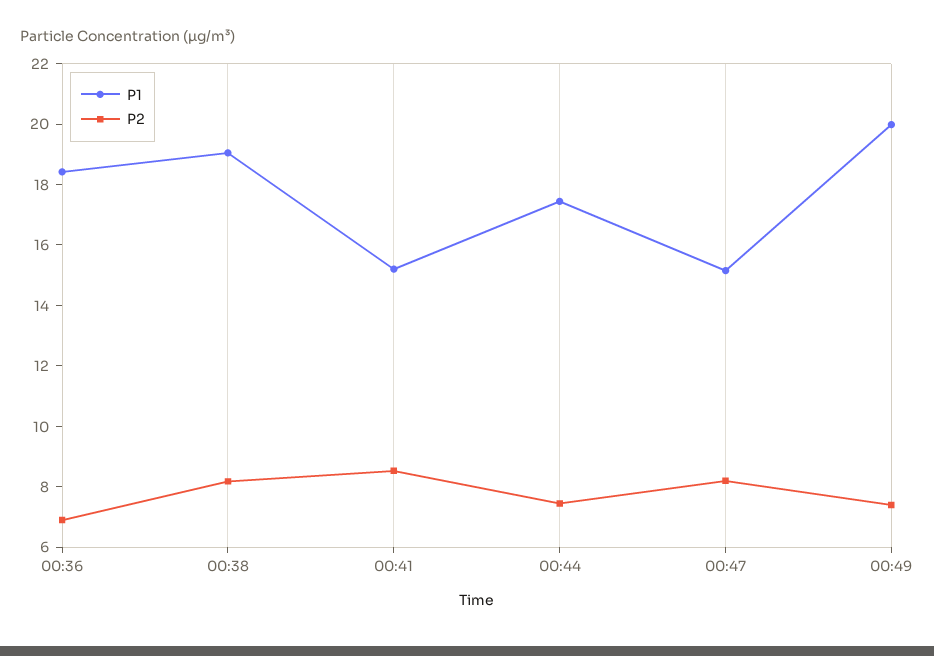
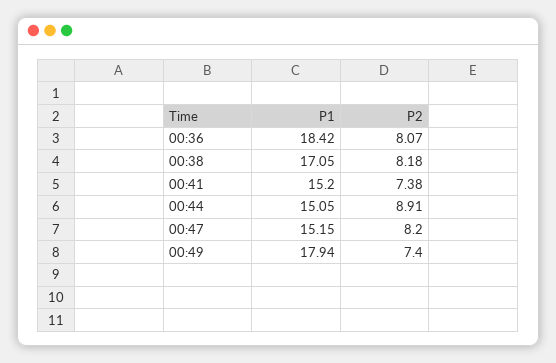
  {
    "P1": {
      "00:36": 18.42,
-     "00:38": 19,
+     "00:38": 17.05,
      "00:41": 15.2,
-     "00:44": 17.5,
+     "00:44": 15.05,
      "00:47": 15.15,
-     "00:49": 20
+     "00:49": 17.94
    },
    "P2": {
-     "00:36": 7,
+     "00:36": 8.07,
      "00:38": 8.18,
-     "00:41": 8.5,
+     "00:41": 7.38,
-     "00:44": 7.5,
+     "00:44": 8.91,
      "00:47": 8.2,
      "00:49": 7.4
    }
  }

